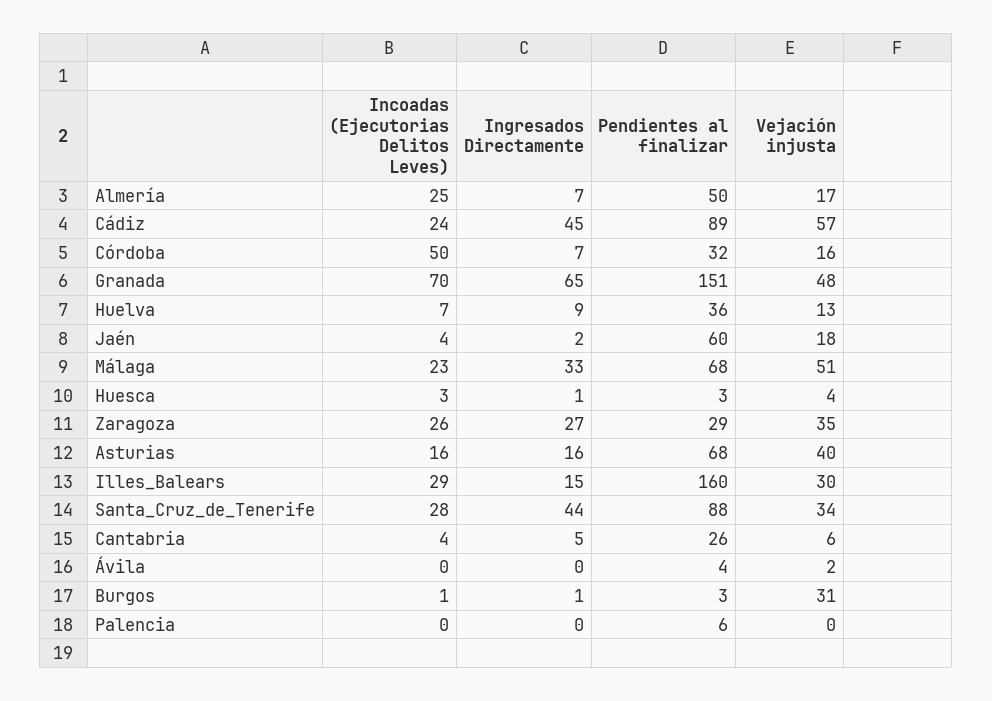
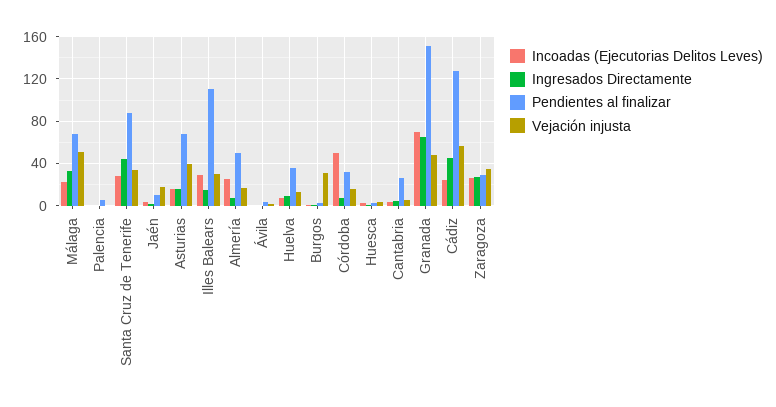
  {
    "Incoadas (Ejecutorias Delitos Leves)": {
      "Almería": 25,
      "Cádiz": 24,
      "Córdoba": 50,
      "Granada": 70,
      "Huelva": 7,
      "Jaén": 4,
      "Málaga": 23,
      "Huesca": 3,
      "Zaragoza": 26,
      "Asturias": 16,
      "Illes_Balears": 29,
      "Santa_Cruz_de_Tenerife": 28,
      "Cantabria": 4,
      "Ávila": 0,
      "Burgos": 1,
      "Palencia": 0
    },
    "Ingresados Directamente": {
      "Almería": 7,
      "Cádiz": 45,
      "Córdoba": 7,
      "Granada": 65,
      "Huelva": 9,
      "Jaén": 2,
      "Málaga": 33,
      "Huesca": 1,
      "Zaragoza": 27,
      "Asturias": 16,
      "Illes_Balears": 15,
      "Santa_Cruz_de_Tenerife": 44,
      "Cantabria": 5,
      "Ávila": 0,
      "Burgos": 1,
      "Palencia": 0
    },
    "Pendientes al finalizar": {
      "Almería": 50,
-     "Cádiz": 89,
+     "Cádiz": 130,
      "Córdoba": 32,
      "Granada": 151,
      "Huelva": 36,
-     "Jaén": 60,
+     "Jaén": 10,
      "Málaga": 68,
      "Huesca": 3,
      "Zaragoza": 29,
      "Asturias": 68,
-     "Illes_Balears": 160,
+     "Illes_Balears": 110,
      "Santa_Cruz_de_Tenerife": 88,
      "Cantabria": 26,
      "Ávila": 4,
      "Burgos": 3,
      "Palencia": 6
    },
    "Vejación injusta": {
      "Almería": 17,
      "Cádiz": 57,
      "Córdoba": 16,
      "Granada": 48,
      "Huelva": 13,
      "Jaén": 18,
      "Málaga": 51,
      "Huesca": 4,
      "Zaragoza": 35,
      "Asturias": 40,
      "Illes_Balears": 30,
      "Santa_Cruz_de_Tenerife": 34,
      "Cantabria": 6,
      "Ávila": 2,
      "Burgos": 31,
      "Palencia": 0
    }
  }

